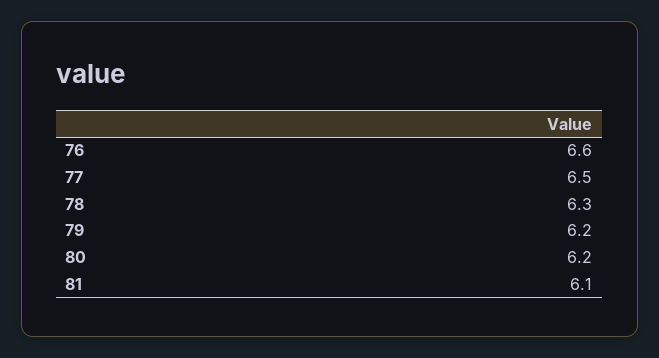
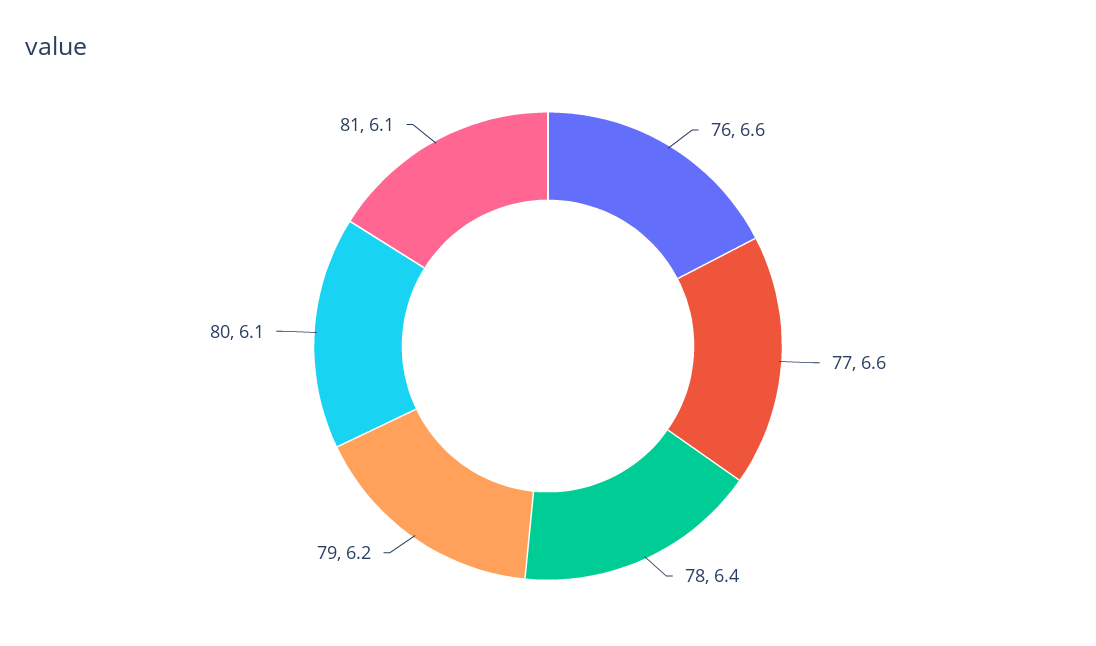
  {
    "76": 6.6,
-   "77": 6.5,
+   "77": 6.6,
-   "78": 6.3,
+   "78": 6.4,
    "79": 6.2,
-   "80": 6.2,
+   "80": 6.1,
    "81": 6.1
  }

